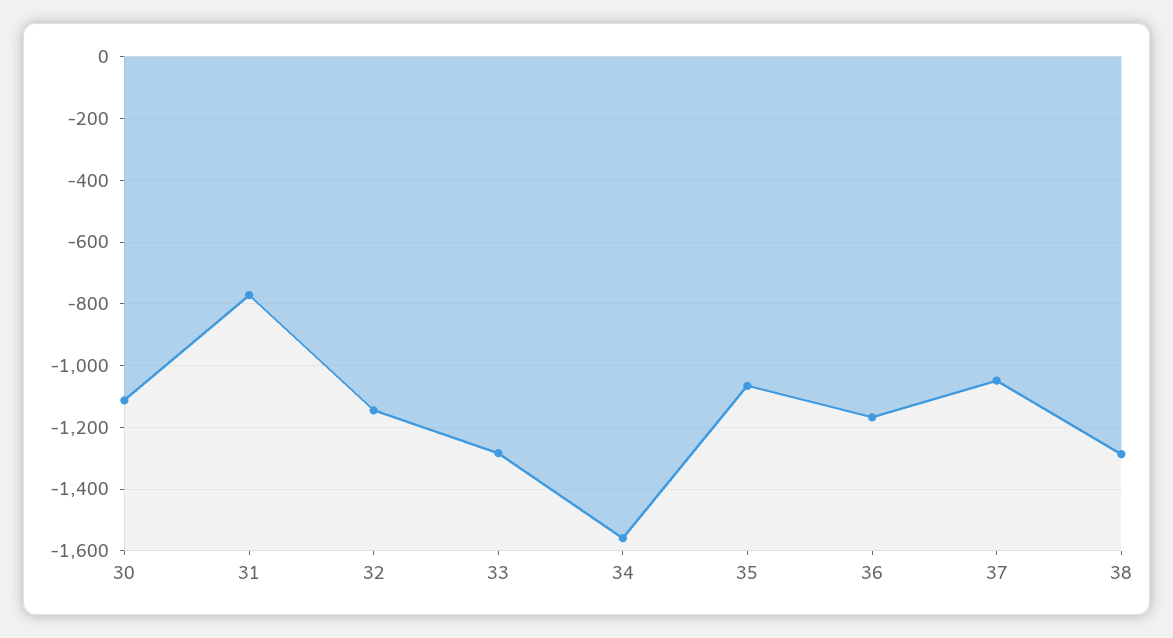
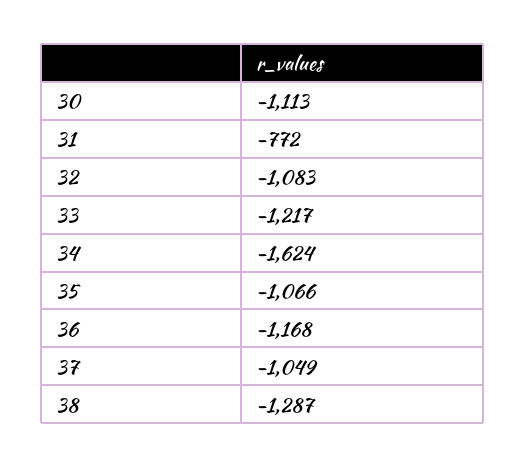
  {
    "30": -1113,
    "31": -772,
-   "32": -1140,
+   "32": -1083,
-   "33": -1280,
+   "33": -1217,
-   "34": -1560,
+   "34": -1624,
    "35": -1066,
    "36": -1168,
    "37": -1049,
    "38": -1287
  }

